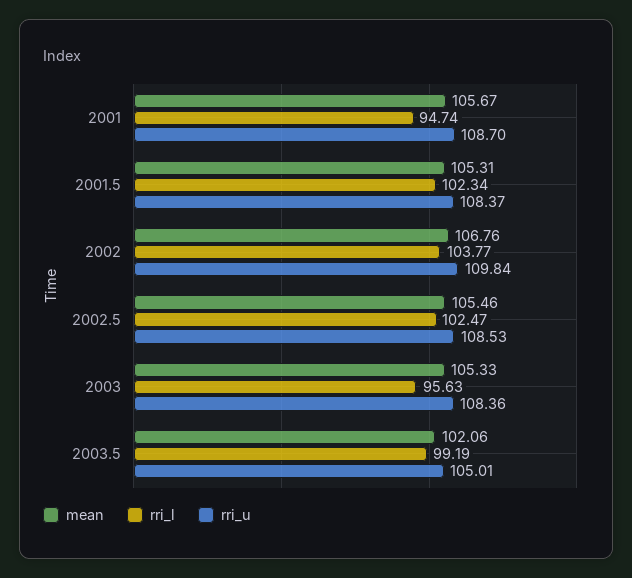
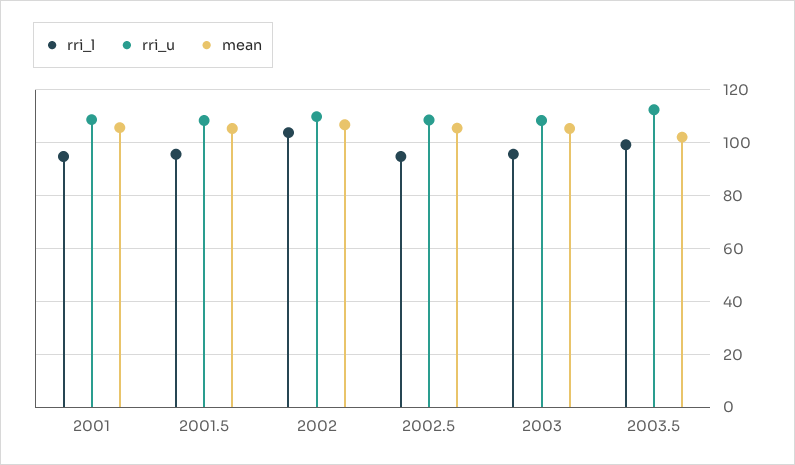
  {
    "mean": {
      "2001": 105.67,
      "2001.5": 105.31,
      "2002": 106.76,
      "2002.5": 105.46,
      "2003": 105.33,
      "2003.5": 102.06
    },
    "rri_l": {
      "2001": 94.74,
-     "2001.5": 102.34,
+     "2001.5": 95,
      "2002": 103.77,
-     "2002.5": 102.47,
+     "2002.5": 95,
      "2003": 95.63,
      "2003.5": 99.19
    },
    "rri_u": {
      "2001": 108.7,
      "2001.5": 108.37,
      "2002": 109.84,
      "2002.5": 108.53,
      "2003": 108.36,
-     "2003.5": 105.01
+     "2003.5": 112.5
    }
  }

